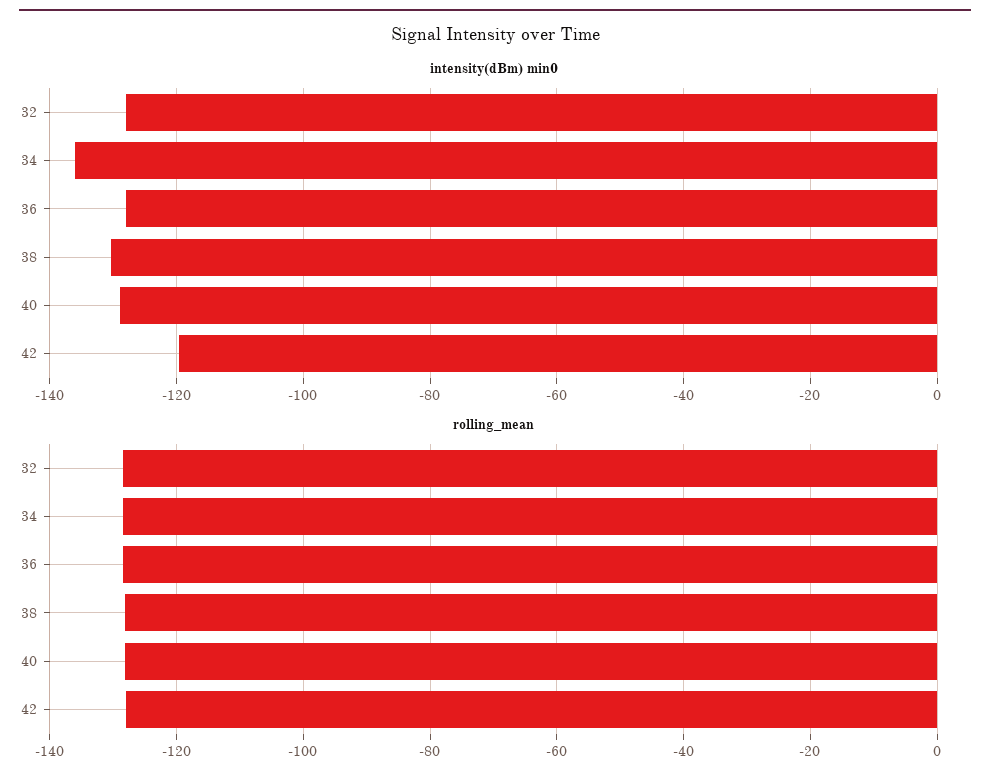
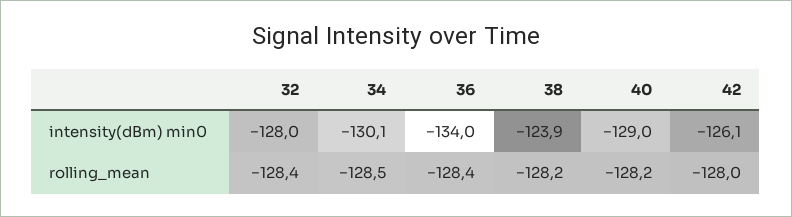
  {
    "intensity(dBm) min0": {
      "32": -128,
-     "34": -136,
+     "34": -130.1,
-     "36": -128,
+     "36": -134,
-     "38": -130,
+     "38": -123.9,
      "40": -129,
-     "42": -120
+     "42": -126.1
    },
    "rolling_mean": {
      "32": -128.4,
      "34": -128.5,
      "36": -128.4,
      "38": -128.2,
      "40": -128.2,
      "42": -128
    }
  }

